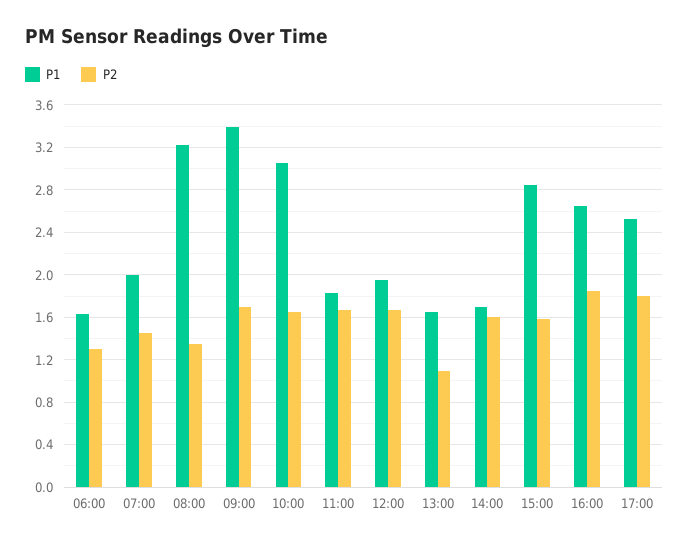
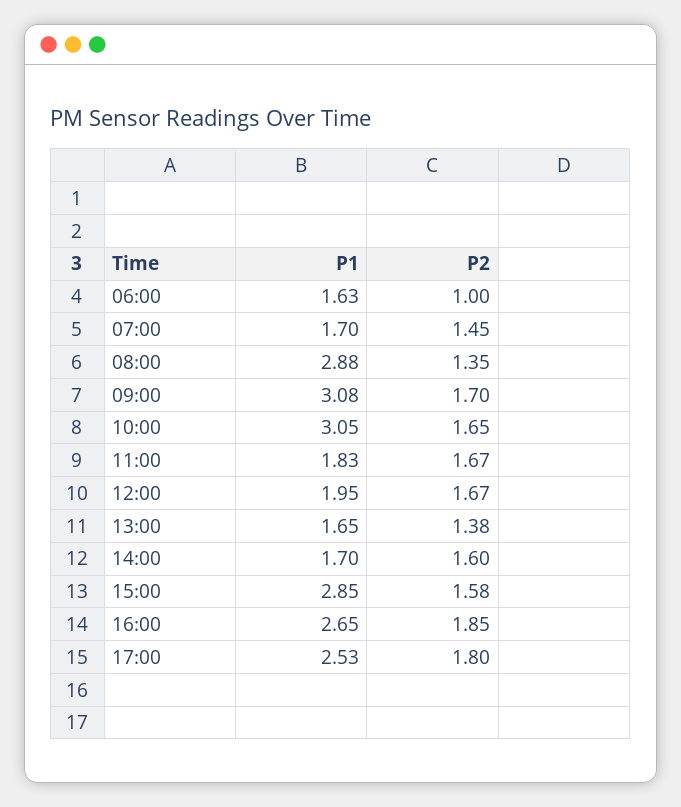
  {
    "P1": {
      "06:00": 1.63,
-     "07:00": 2,
+     "07:00": 1.7,
-     "08:00": 3.2,
+     "08:00": 2.88,
-     "09:00": 3.4,
+     "09:00": 3.08,
      "10:00": 3.05,
      "11:00": 1.83,
      "12:00": 1.95,
      "13:00": 1.65,
      "14:00": 1.7,
      "15:00": 2.85,
      "16:00": 2.65,
      "17:00": 2.53
    },
    "P2": {
-     "06:00": 1.3,
+     "06:00": 1,
      "07:00": 1.45,
      "08:00": 1.35,
      "09:00": 1.7,
      "10:00": 1.65,
      "11:00": 1.67,
      "12:00": 1.67,
-     "13:00": 1.1,
+     "13:00": 1.38,
      "14:00": 1.6,
      "15:00": 1.58,
      "16:00": 1.85,
      "17:00": 1.8
    }
  }

